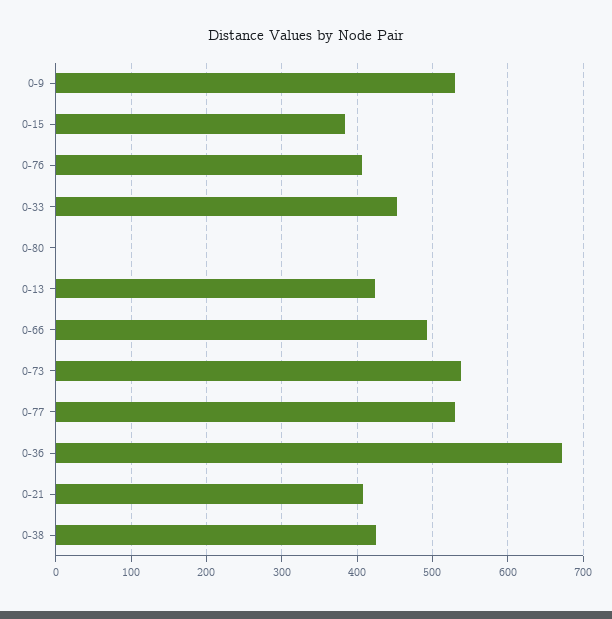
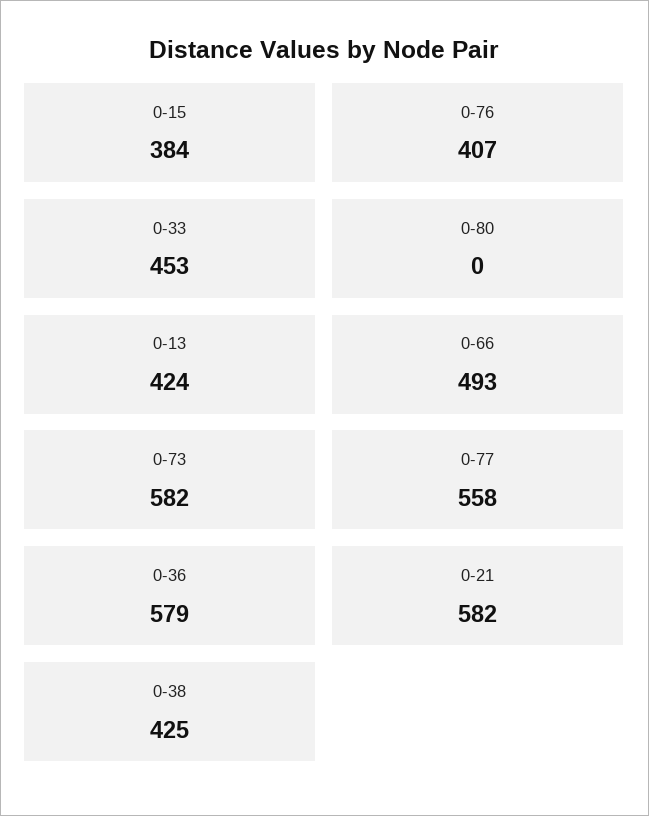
  {
-   "0-9": 530,
    "0-15": 384,
    "0-76": 407,
    "0-33": 453,
    "0-80": 0,
    "0-13": 424,
    "0-66": 493,
-   "0-73": 540,
+   "0-73": 582,
-   "0-77": 530,
+   "0-77": 558,
-   "0-36": 670,
+   "0-36": 579,
-   "0-21": 410,
+   "0-21": 582,
    "0-38": 425
  }

